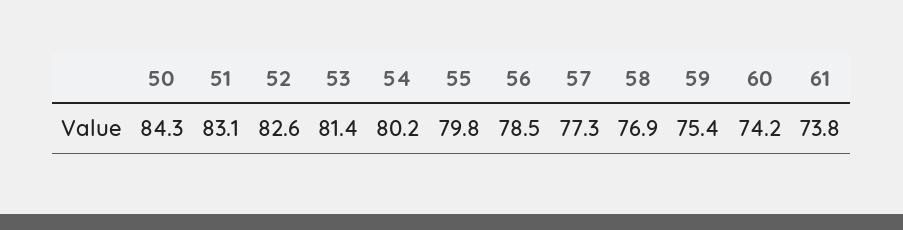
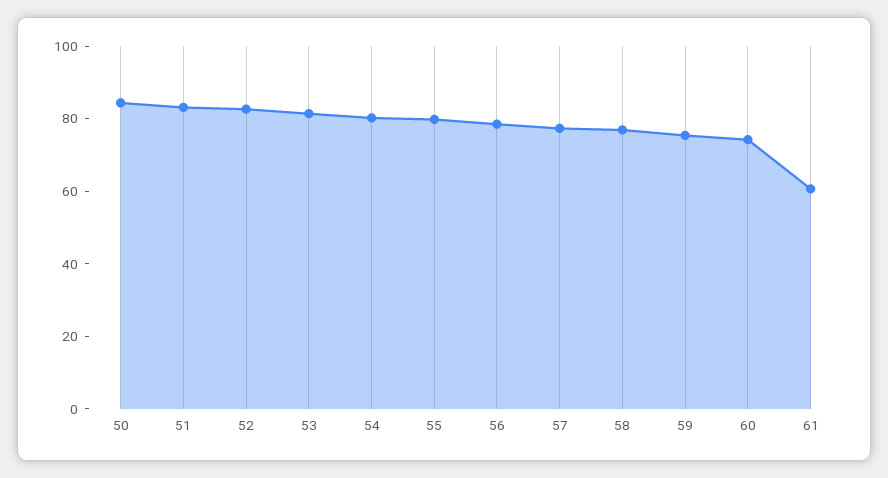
  {
    "50": 84.3,
    "51": 83.1,
    "52": 82.6,
    "53": 81.4,
    "54": 80.2,
    "55": 79.8,
    "56": 78.5,
    "57": 77.3,
    "58": 76.9,
    "59": 75.4,
    "60": 74.2,
-   "61": 73.8
+   "61": 60
  }

